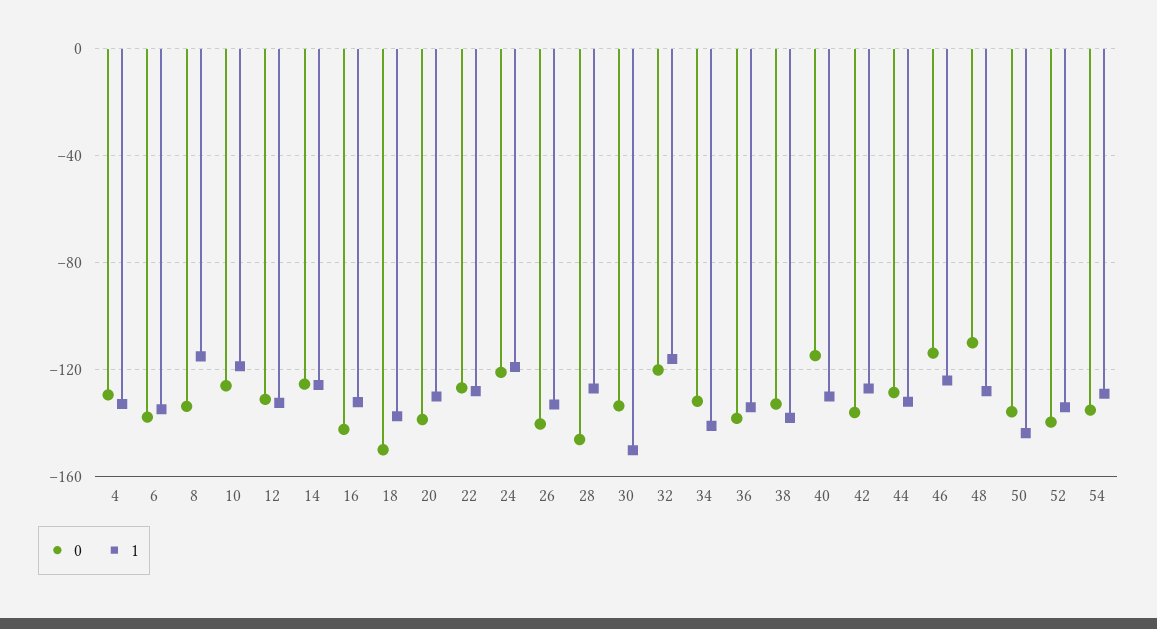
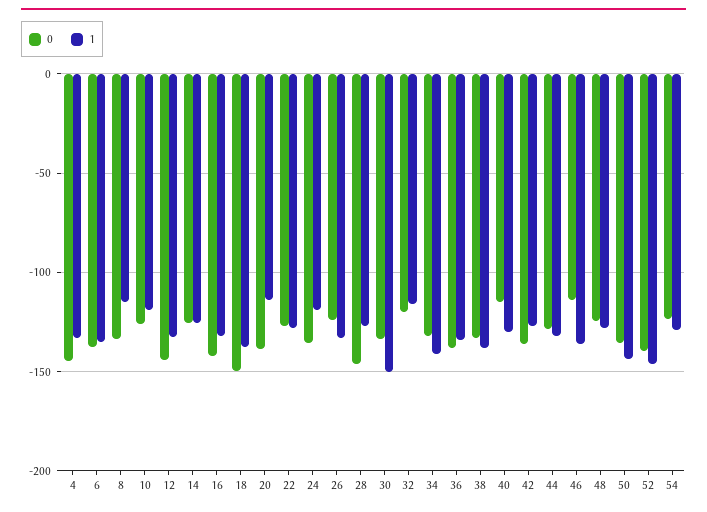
  {
    "0": {
-     "4": -130,
+     "4": -145,
      "6": -140,
      "8": -135,
      "10": -125,
-     "12": -130,
+     "12": -145,
      "14": -125,
      "16": -140,
      "18": -150,
      "20": -140,
      "22": -125,
-     "24": -120,
+     "24": -135,
-     "26": -140,
+     "26": -125,
      "28": -145,
      "30": -135,
      "32": -120,
      "34": -130,
      "36": -140,
      "38": -135,
      "40": -115,
      "42": -135,
      "44": -130,
      "46": -115,
-     "48": -110,
+     "48": -125,
      "50": -135,
      "52": -140,
-     "54": -135
+     "54": -125
    },
    "1": {
      "4": -135,
      "6": -135,
      "8": -115,
      "10": -120,
      "12": -130,
      "14": -125,
      "16": -130,
      "18": -135,
-     "20": -130,
+     "20": -115,
      "22": -130,
      "24": -120,
      "26": -135,
      "28": -125,
      "30": -150,
      "32": -115,
      "34": -140,
      "36": -135,
      "38": -140,
      "40": -130,
      "42": -125,
      "44": -130,
-     "46": -125,
+     "46": -135,
      "48": -130,
      "50": -145,
-     "52": -135,
+     "52": -145,
      "54": -130
    }
  }

